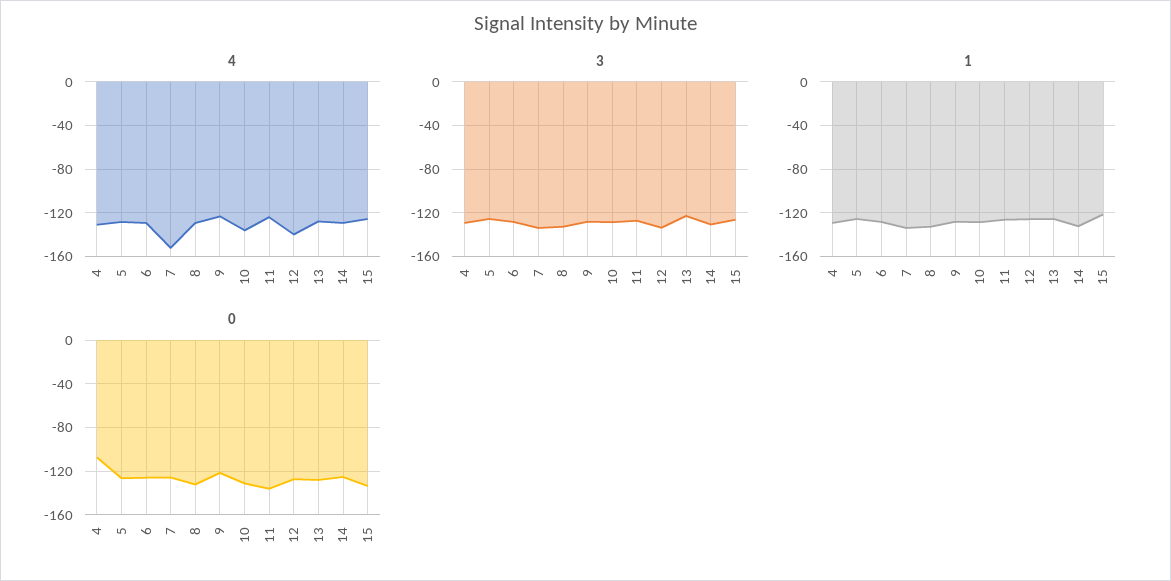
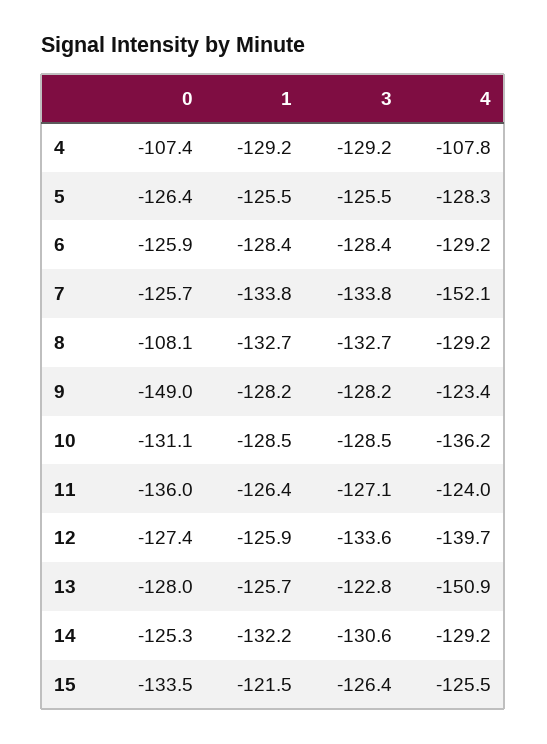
  {
    "4": {
-     "4": -130,
+     "4": -107.8,
      "5": -128.3,
      "6": -129.2,
      "7": -152.1,
      "8": -129.2,
      "9": -123.4,
      "10": -136.2,
      "11": -124,
      "12": -139.7,
-     "13": -130,
+     "13": -150.9,
      "14": -129.2,
      "15": -125.5
    },
    "3": {
      "4": -129.2,
      "5": -125.5,
      "6": -128.4,
      "7": -133.8,
      "8": -132.7,
      "9": -128.2,
      "10": -128.5,
      "11": -127.1,
      "12": -133.6,
      "13": -122.8,
      "14": -130.6,
      "15": -126.4
    },
    "1": {
      "4": -129.2,
      "5": -125.5,
      "6": -128.4,
      "7": -133.8,
      "8": -132.7,
      "9": -128.2,
      "10": -128.5,
      "11": -126.4,
      "12": -125.9,
      "13": -125.7,
      "14": -132.2,
      "15": -121.5
    },
    "0": {
      "4": -107.4,
      "5": -126.4,
      "6": -125.9,
      "7": -125.7,
-     "8": -130,
+     "8": -108.1,
-     "9": -120,
+     "9": -149,
      "10": -131.1,
      "11": -136,
      "12": -127.4,
      "13": -128,
      "14": -125.3,
      "15": -133.5
    }
  }

